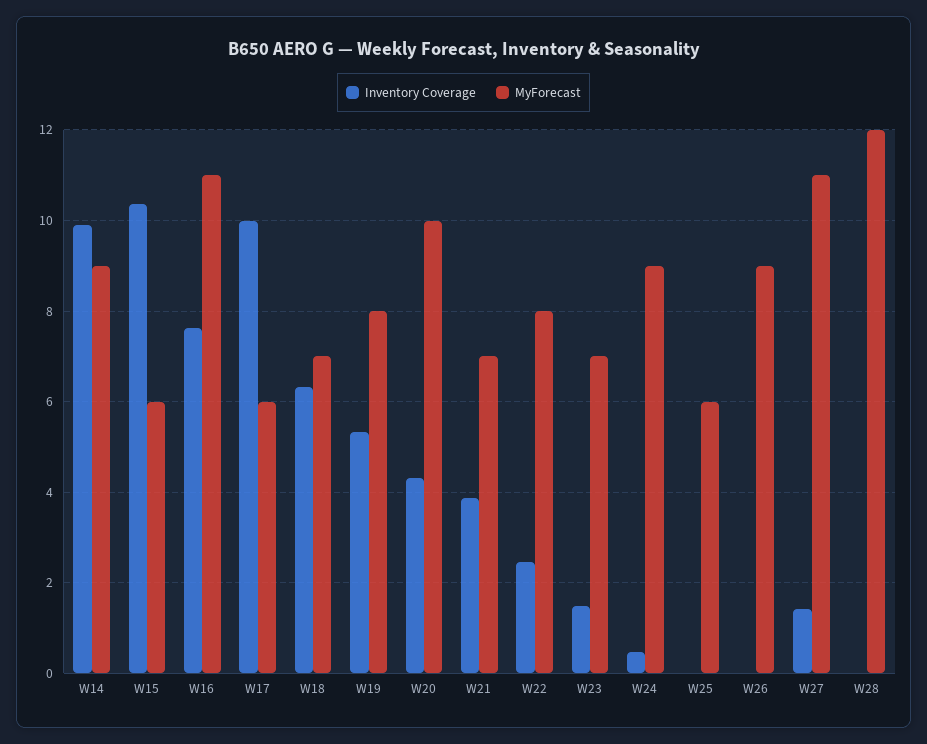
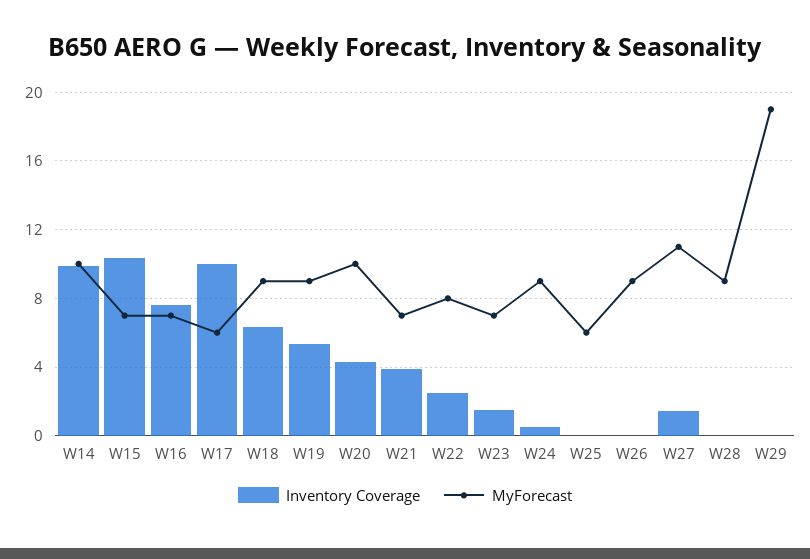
  {
    "Inventory Coverage": {
      "W14": 9.8,
      "W15": 10.4,
      "W16": 7.6,
      "W17": 10,
      "W18": 6.4,
      "W19": 5.4,
      "W20": 4.4,
      "W21": 3.8,
      "W22": 2.4,
      "W23": 1.4,
      "W24": 0.4,
      "W25": 0,
      "W26": 0,
      "W27": 1.4,
-     "W28": 0
+     "W28": 0,
+     "W29": 0
    },
    "MyForecast": {
-     "W14": 9,
+     "W14": 10,
-     "W15": 6,
+     "W15": 7,
-     "W16": 11,
+     "W16": 7,
      "W17": 6,
-     "W18": 7,
+     "W18": 9,
-     "W19": 8,
+     "W19": 9,
      "W20": 10,
      "W21": 7,
      "W22": 8,
      "W23": 7,
      "W24": 9,
      "W25": 6,
      "W26": 9,
      "W27": 11,
-     "W28": 12
+     "W28": 9,
+     "W29": 19
    }
  }

